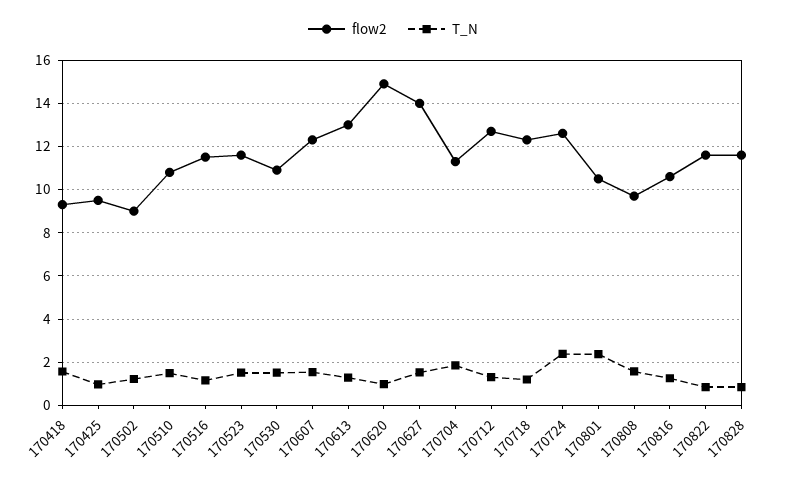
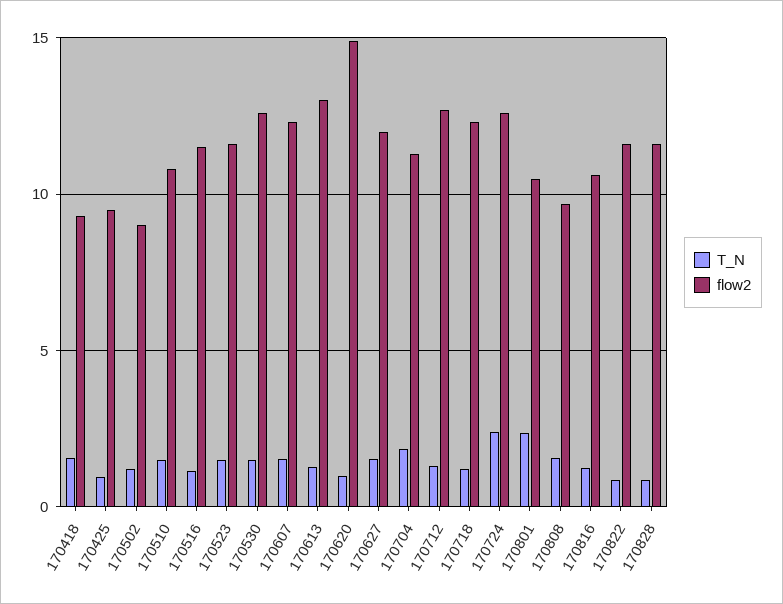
  {
    "flow2": {
      "170418": 9.5,
      "170425": 9.5,
      "170502": 9,
      "170510": 11,
      "170516": 11.5,
      "170523": 11.5,
-     "170530": 11,
+     "170530": 12.5,
      "170607": 12.5,
      "170613": 13,
      "170620": 15,
-     "170627": 14,
+     "170627": 12,
      "170704": 11.5,
      "170712": 12.5,
      "170718": 12.5,
      "170724": 12.5,
      "170801": 10.5,
      "170808": 9.5,
      "170816": 10.5,
      "170822": 11.5,
      "170828": 11.5
    },
    "T_N": {
      "170418": 1.5,
      "170425": 1,
      "170502": 1,
      "170510": 1.5,
      "170516": 1,
      "170523": 1.5,
      "170530": 1.5,
      "170607": 1.5,
      "170613": 1.5,
      "170620": 1,
      "170627": 1.5,
      "170704": 2,
      "170712": 1.5,
      "170718": 1,
      "170724": 2.5,
      "170801": 2.5,
      "170808": 1.5,
      "170816": 1.5,
      "170822": 1,
      "170828": 1
    }
  }

